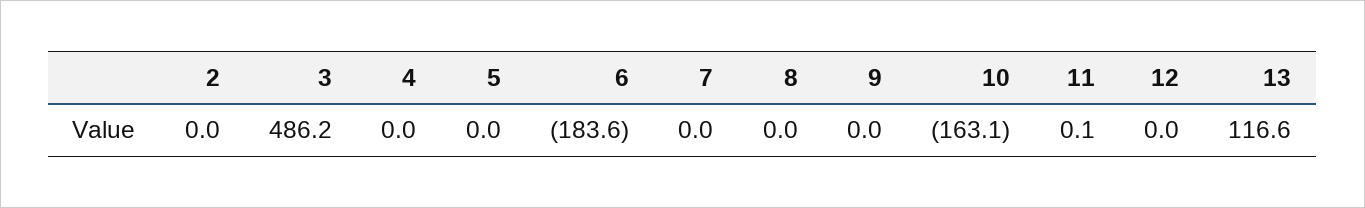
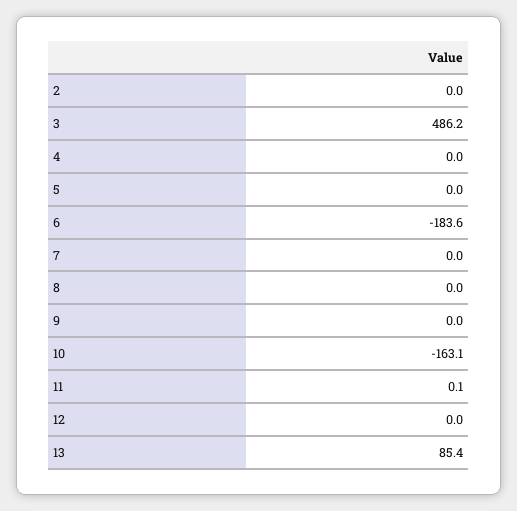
  {
    "2": 0,
    "3": 486.2,
    "4": 0,
    "5": 0,
    "6": -183.6,
    "7": 0,
    "8": 0,
    "9": 0,
    "10": -163.1,
    "11": 0.1,
    "12": 0,
-   "13": 116.6
+   "13": 85.4
  }

